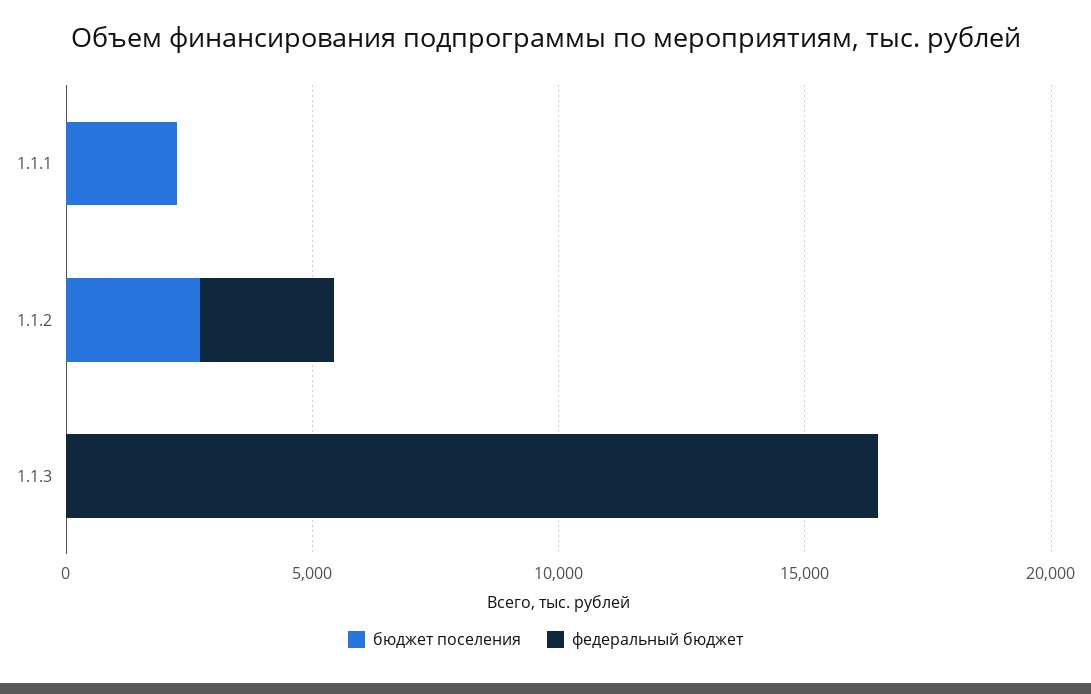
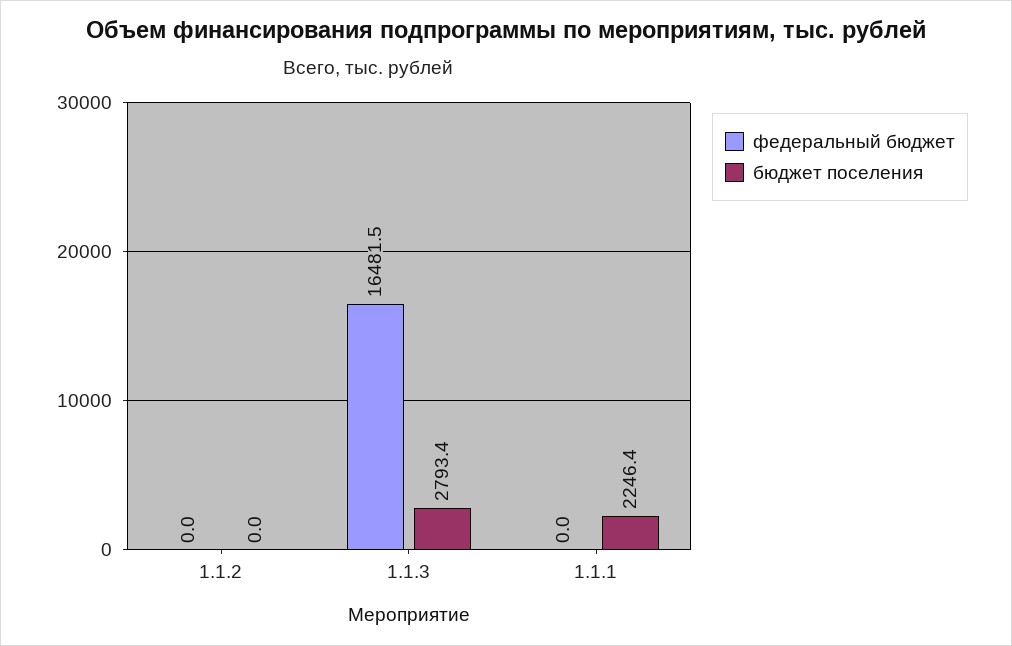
  {
    "бюджет поселения": {
      "1.1.1": 2246.4,
-     "1.1.2": 3000,
+     "1.1.2": 0,
-     "1.1.3": 0
+     "1.1.3": 2793.4
    },
    "федеральный бюджет": {
      "1.1.1": 0,
-     "1.1.2": 3000,
+     "1.1.2": 0,
      "1.1.3": 16481.5
    }
  }

